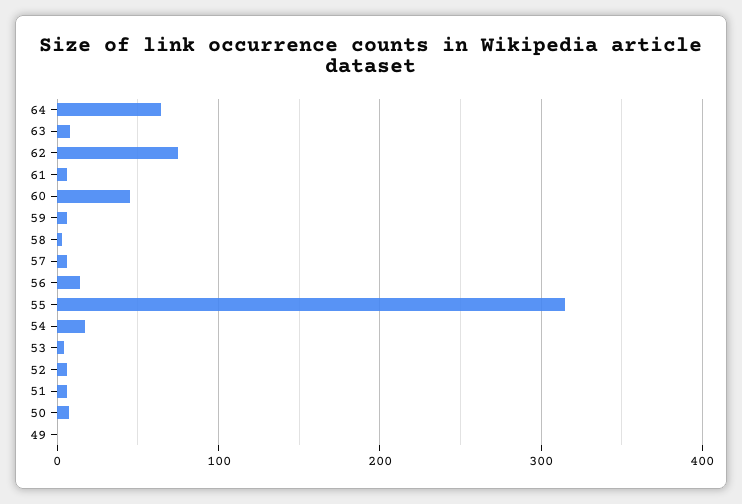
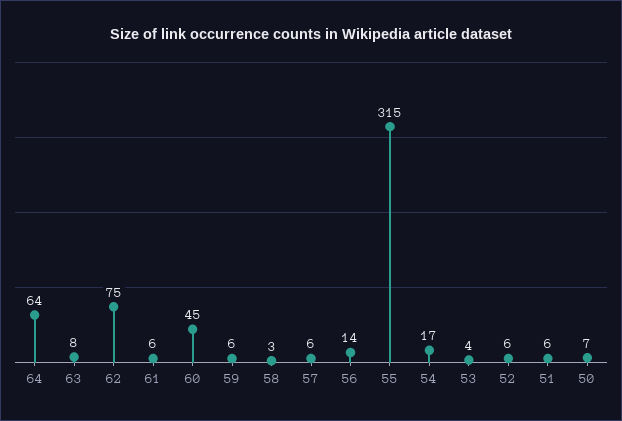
  {
    "64": 64,
    "63": 8,
    "62": 75,
    "61": 6,
    "60": 45,
    "59": 6,
    "58": 3,
    "57": 6,
    "56": 14,
    "55": 315,
    "54": 17,
    "53": 4,
    "52": 6,
    "51": 6,
-   "50": 7,
+   "50": 7
-   "49": 0
  }

